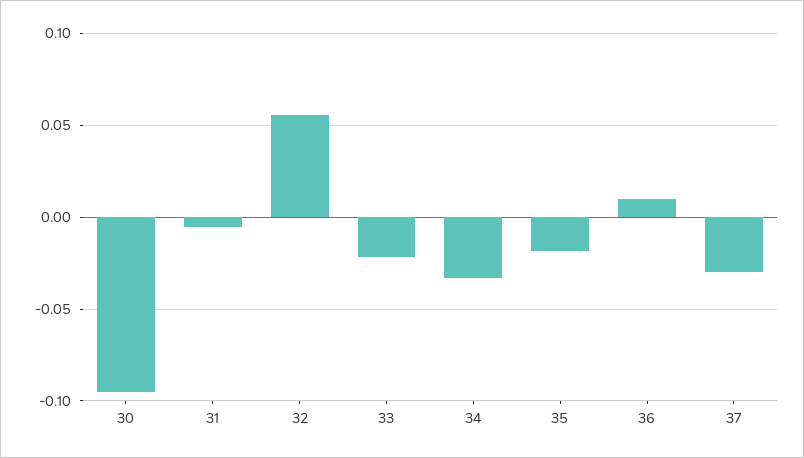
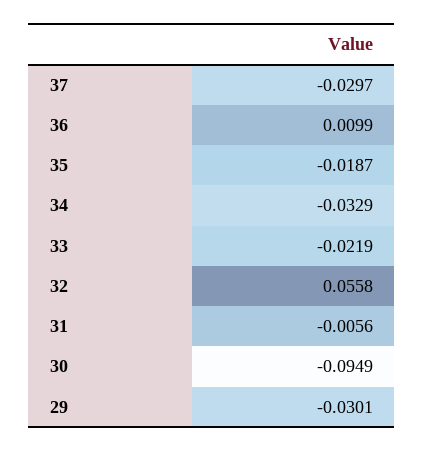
  {
    "30": -0.0949,
    "31": -0.0056,
    "32": 0.0558,
    "33": -0.0219,
    "34": -0.0329,
    "35": -0.0187,
    "36": 0.0099,
-   "37": -0.0297
+   "37": -0.0297,
+   "29": -0.0301
  }

